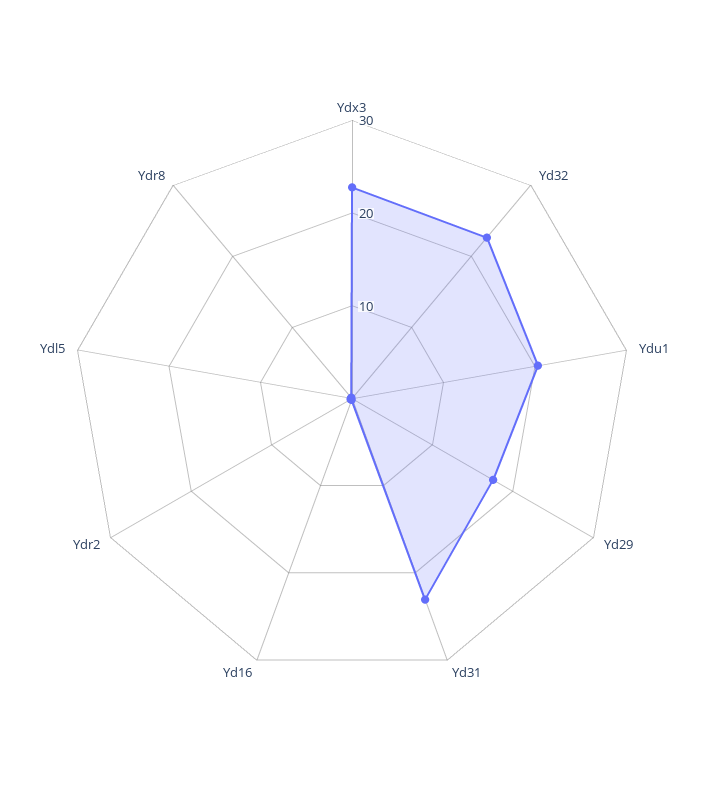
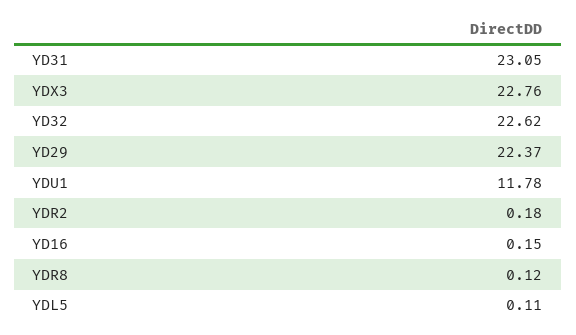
  {
    "Ydx3": 22.76,
    "Yd32": 22.62,
-   "Ydu1": 20,
+   "Ydu1": 11.78,
-   "Yd29": 18,
+   "Yd29": 22.37,
    "Yd31": 23.05,
    "Yd16": 0.15,
    "Ydr2": 0.18,
    "Ydl5": 0.11,
    "Ydr8": 0.12
  }

